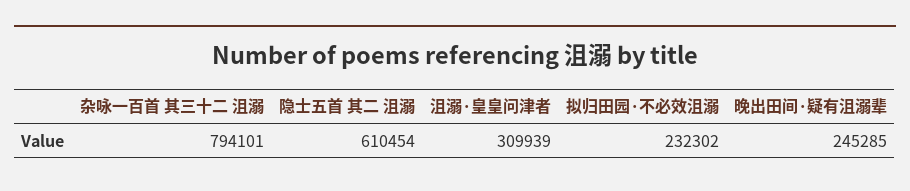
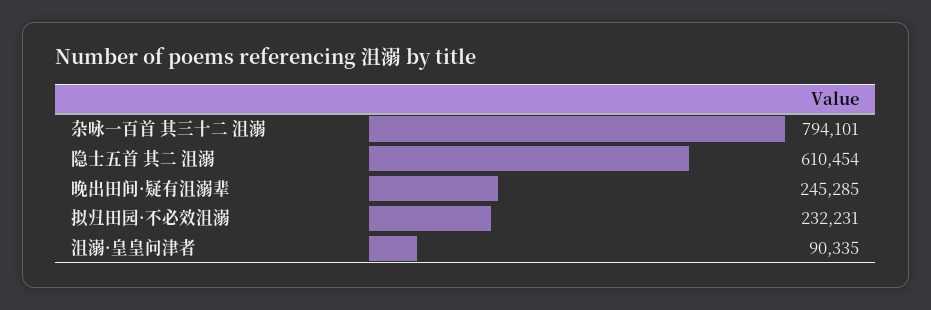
  {
    "杂咏一百首 其三十二 沮溺": 794101,
    "隐士五首 其二 沮溺": 610454,
-   "沮溺·皇皇问津者": 309939,
+   "沮溺·皇皇问津者": 90335,
-   "拟归田园·不必效沮溺": 232302,
+   "拟归田园·不必效沮溺": 232231,
    "晚出田间·疑有沮溺辈": 245285
  }

